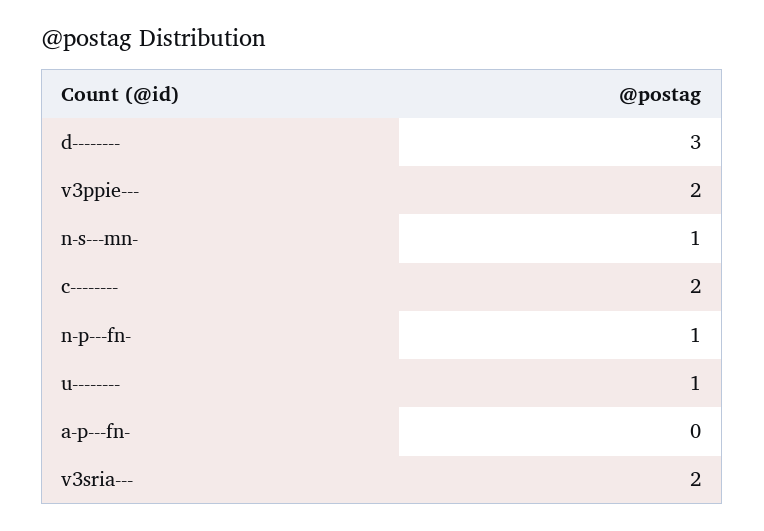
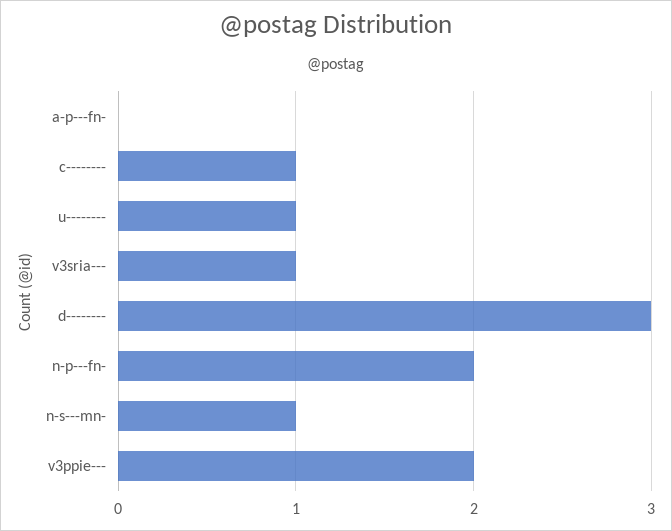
  {
    "d--------": 3,
    "v3ppie---": 2,
    "n-s---mn-": 1,
-   "c--------": 2,
+   "c--------": 1,
-   "n-p---fn-": 1,
+   "n-p---fn-": 2,
    "u--------": 1,
    "a-p---fn-": 0,
-   "v3sria---": 2
+   "v3sria---": 1
  }

